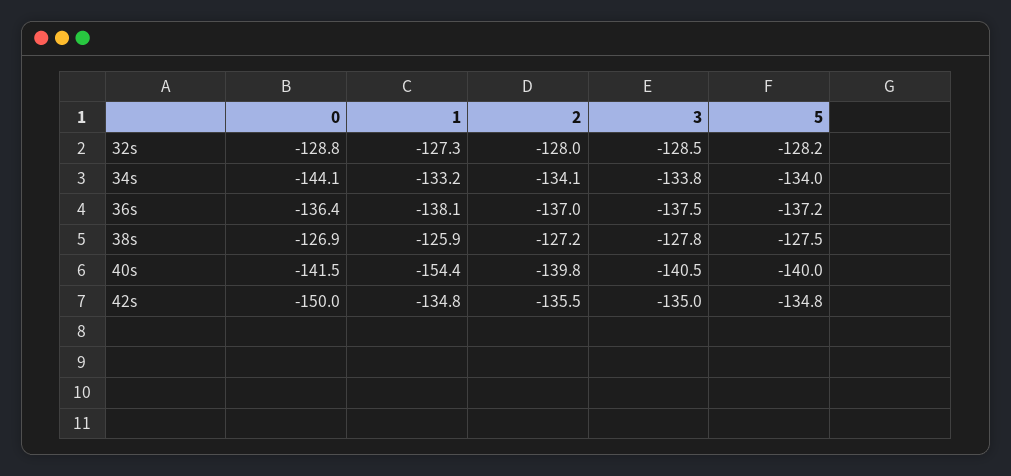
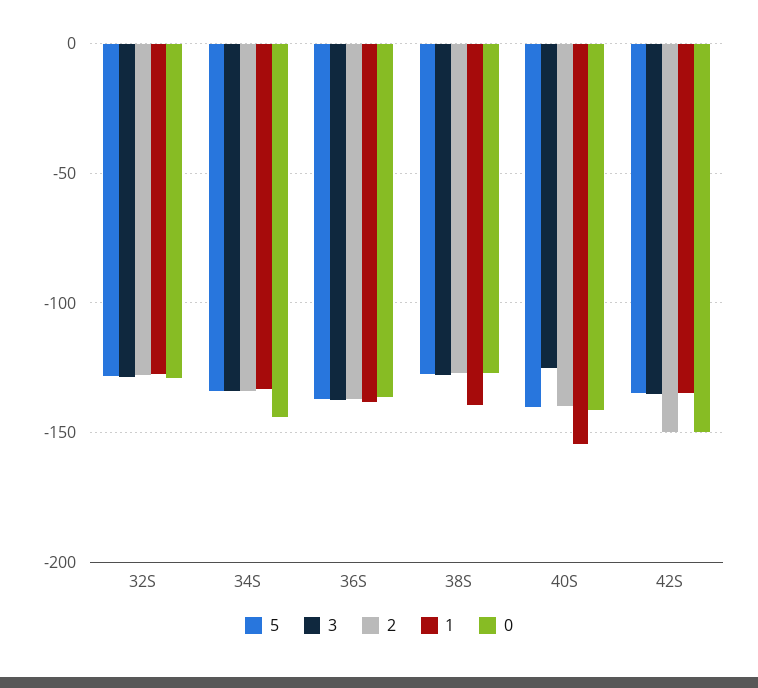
  {
    "0": {
      "32s": -128.8,
      "34s": -144.1,
      "36s": -136.4,
      "38s": -126.9,
      "40s": -141.5,
      "42s": -150
    },
    "1": {
      "32s": -127.3,
      "34s": -133.2,
      "36s": -138.1,
-     "38s": -125.9,
+     "38s": -140,
      "40s": -154.4,
      "42s": -134.8
    },
    "2": {
      "32s": -128,
      "34s": -134.1,
      "36s": -137,
      "38s": -127.2,
      "40s": -139.8,
-     "42s": -135.5
+     "42s": -150
    },
    "3": {
      "32s": -128.5,
      "34s": -133.8,
      "36s": -137.5,
      "38s": -127.8,
-     "40s": -140.5,
+     "40s": -125,
      "42s": -135
    },
    "5": {
      "32s": -128.2,
      "34s": -134,
      "36s": -137.2,
      "38s": -127.5,
      "40s": -140,
      "42s": -134.8
    }
  }

